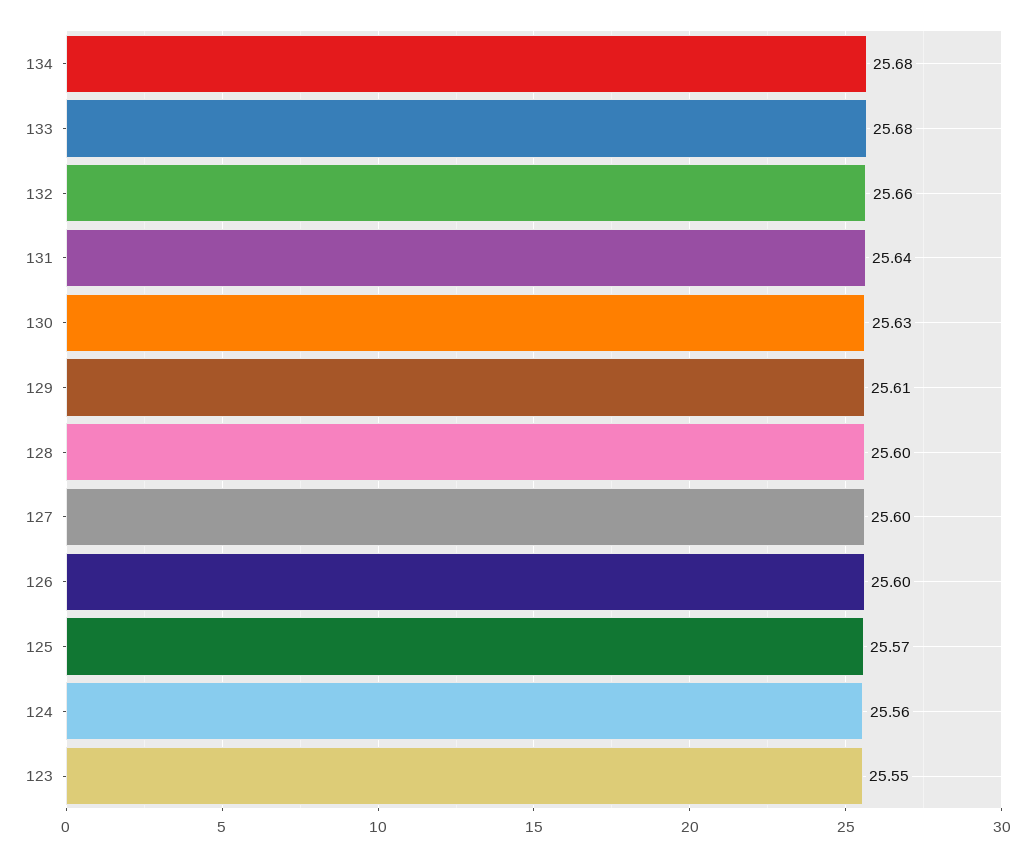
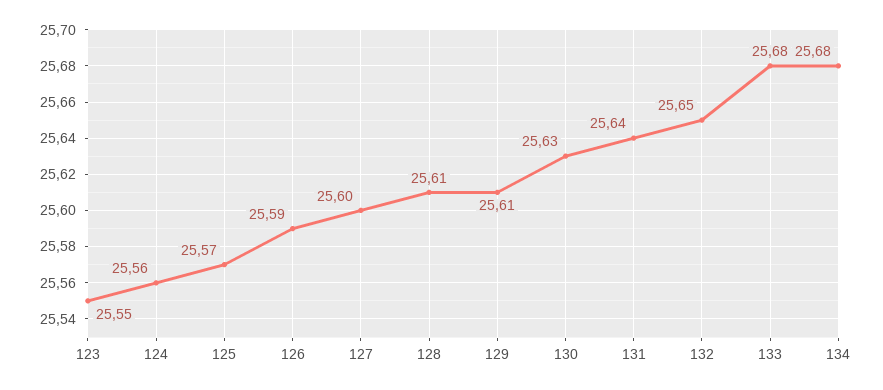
  {
    "134": 25.68,
    "133": 25.68,
-   "132": 25.66,
+   "132": 25.65,
    "131": 25.64,
    "130": 25.63,
    "129": 25.61,
-   "128": 25.6,
+   "128": 25.61,
    "127": 25.6,
-   "126": 25.6,
+   "126": 25.59,
    "125": 25.57,
    "124": 25.56,
    "123": 25.55
  }

